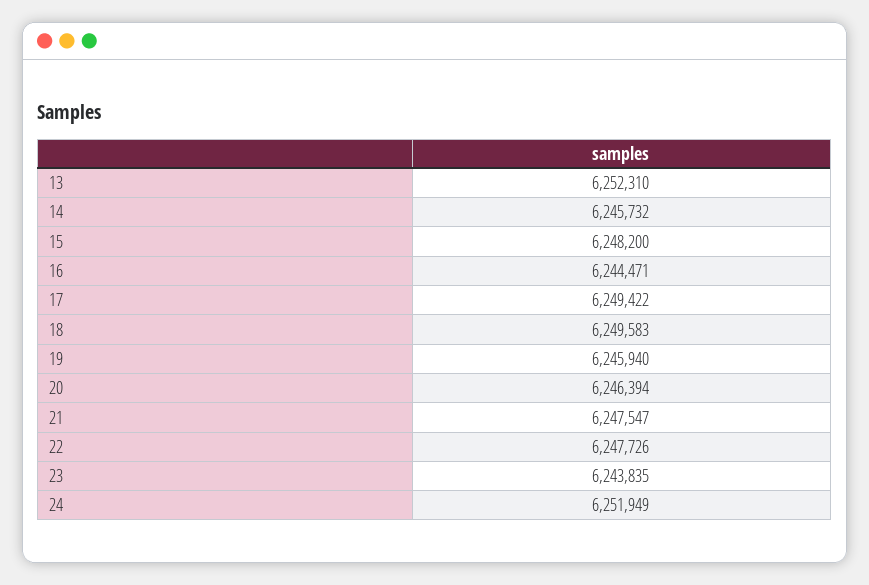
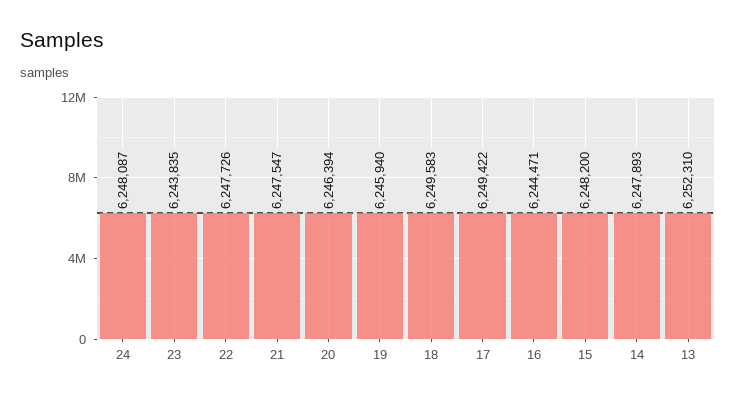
  {
    "13": 6252310,
-   "14": 6245732,
+   "14": 6247893,
    "15": 6248200,
    "16": 6244471,
    "17": 6249422,
    "18": 6249583,
    "19": 6245940,
    "20": 6246394,
    "21": 6247547,
    "22": 6247726,
    "23": 6243835,
-   "24": 6251949
+   "24": 6248087
  }

